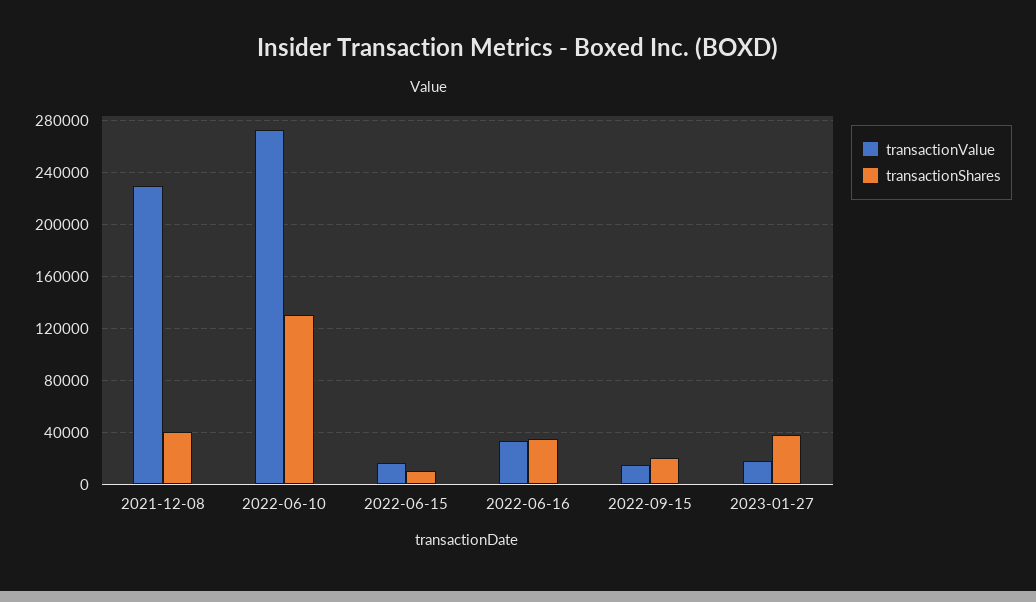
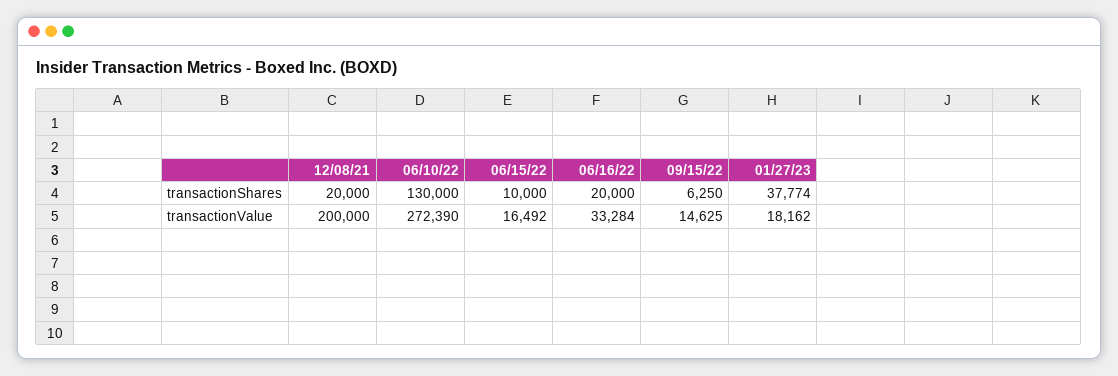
  {
    "transactionValue": {
-     "2021-12-08": 230000,
+     "2021-12-08": 200000,
      "2022-06-10": 272390,
      "2022-06-15": 16492,
      "2022-06-16": 33284,
      "2022-09-15": 14625,
      "2023-01-27": 18162
    },
    "transactionShares": {
-     "2021-12-08": 40000,
+     "2021-12-08": 20000,
      "2022-06-10": 130000,
      "2022-06-15": 10000,
-     "2022-06-16": 35000,
+     "2022-06-16": 20000,
-     "2022-09-15": 20000,
+     "2022-09-15": 6250,
      "2023-01-27": 37774
    }
  }

